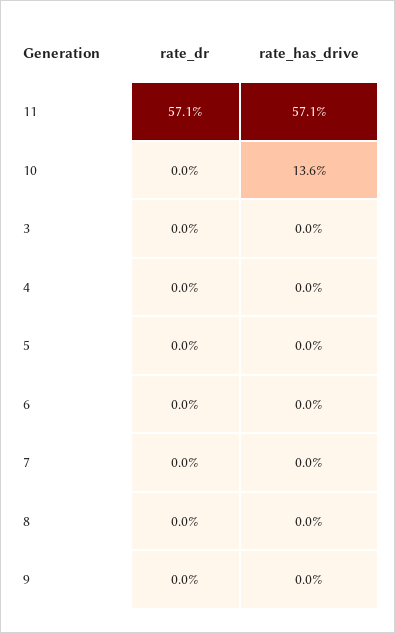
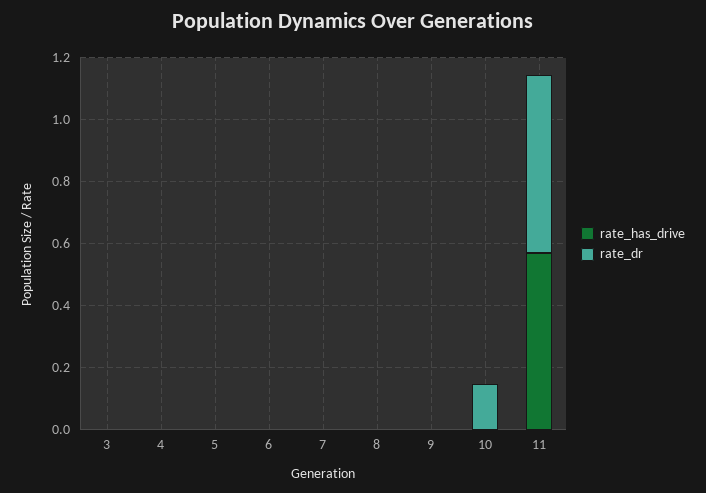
  {
    "rate_dr": {
      "11": 0.571,
-     "10": 0,
+     "10": 0.15,
      "3": 0,
      "4": 0,
      "5": 0,
      "6": 0,
      "7": 0,
      "8": 0,
      "9": 0
    },
    "rate_has_drive": {
      "11": 0.571,
-     "10": 0.136,
+     "10": 0,
      "3": 0,
      "4": 0,
      "5": 0,
      "6": 0,
      "7": 0,
      "8": 0,
      "9": 0
    }
  }

